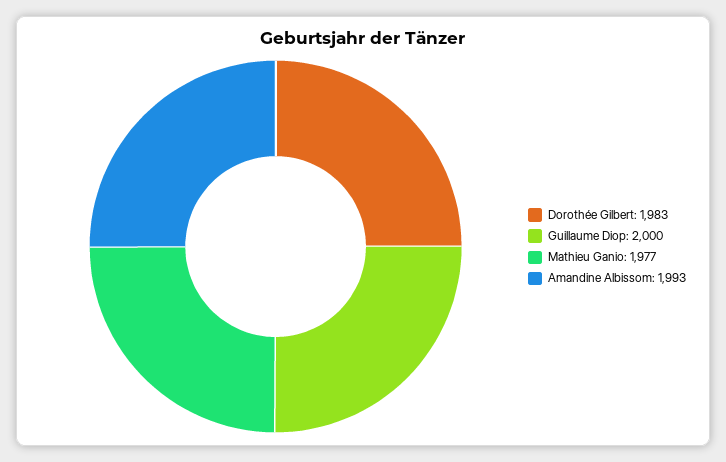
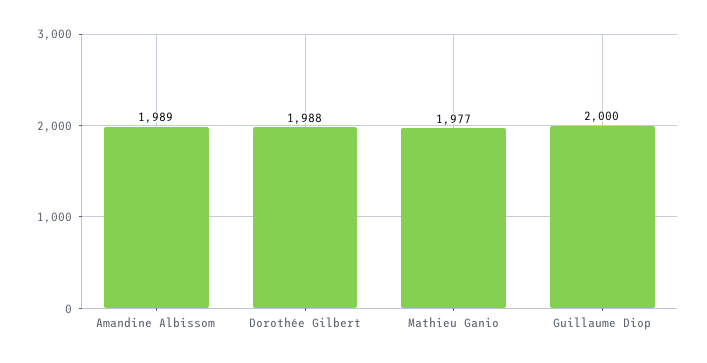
  {
-   "Dorothée Gilbert": 1983,
+   "Dorothée Gilbert": 1988,
    "Guillaume Diop": 2000,
    "Mathieu Ganio": 1977,
-   "Amandine Albissom": 1993
+   "Amandine Albissom": 1989
  }

